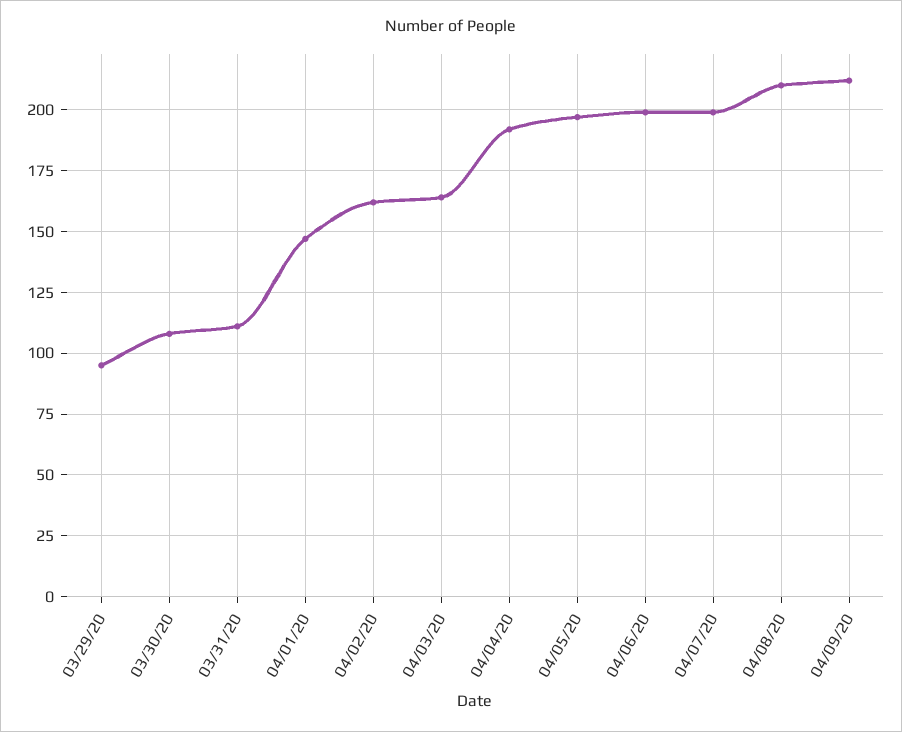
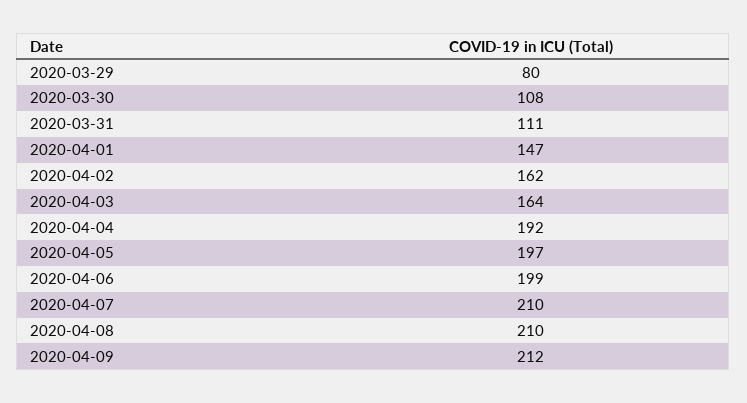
  {
-   "03/29/20": 95,
+   "03/29/20": 80,
    "03/30/20": 108,
    "03/31/20": 111,
    "04/01/20": 147,
    "04/02/20": 162,
    "04/03/20": 164,
    "04/04/20": 192,
    "04/05/20": 197,
    "04/06/20": 199,
-   "04/07/20": 200,
+   "04/07/20": 210,
    "04/08/20": 210,
    "04/09/20": 212
  }

